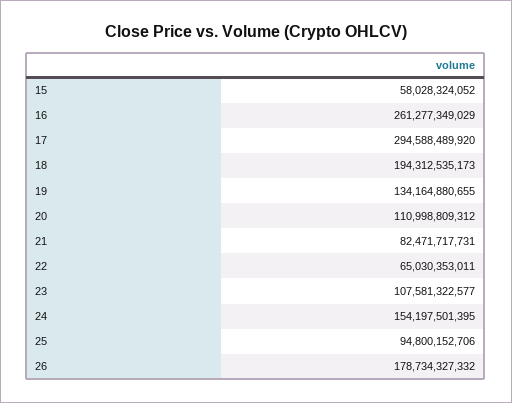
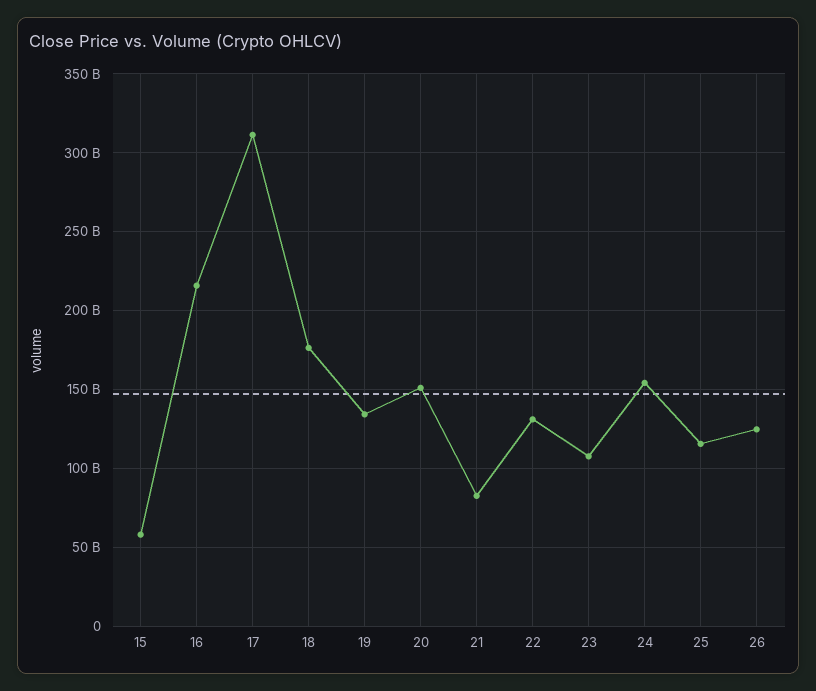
  {
    "15": 58028324052,
-   "16": 261277349029,
+   "16": 215000000000,
-   "17": 294588489920,
+   "17": 310000000000,
-   "18": 194312535173,
+   "18": 175000000000,
    "19": 134164880655,
-   "20": 110998809312,
+   "20": 150000000000,
    "21": 82471717731,
-   "22": 65030353011,
+   "22": 130000000000,
    "23": 107581322577,
    "24": 154197501395,
-   "25": 94800152706,
+   "25": 115000000000,
-   "26": 178734327332
+   "26": 125000000000
  }

